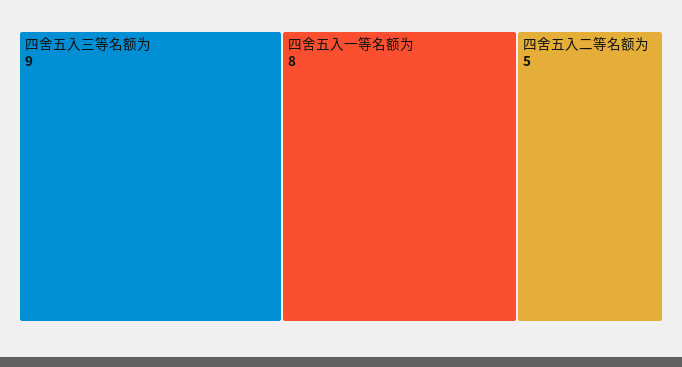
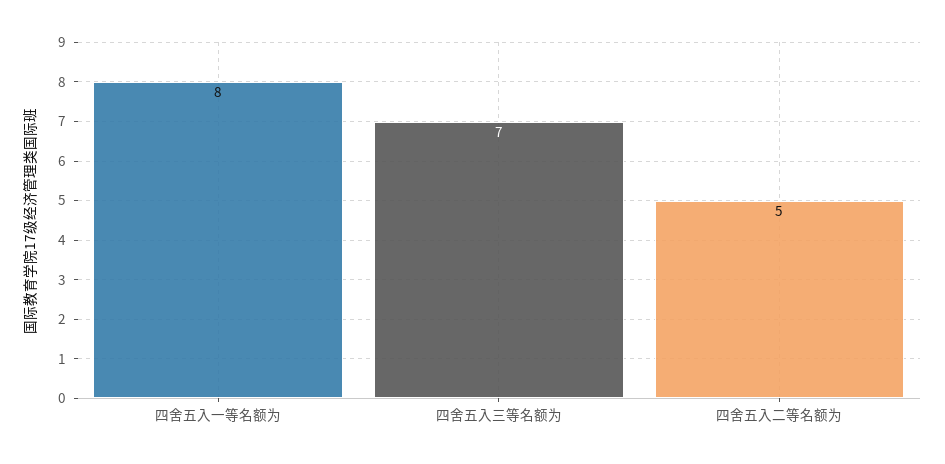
  {
-   "四舍五入三等名额为": 9,
+   "四舍五入三等名额为": 7,
    "四舍五入一等名额为": 8,
    "四舍五入二等名额为": 5
  }

